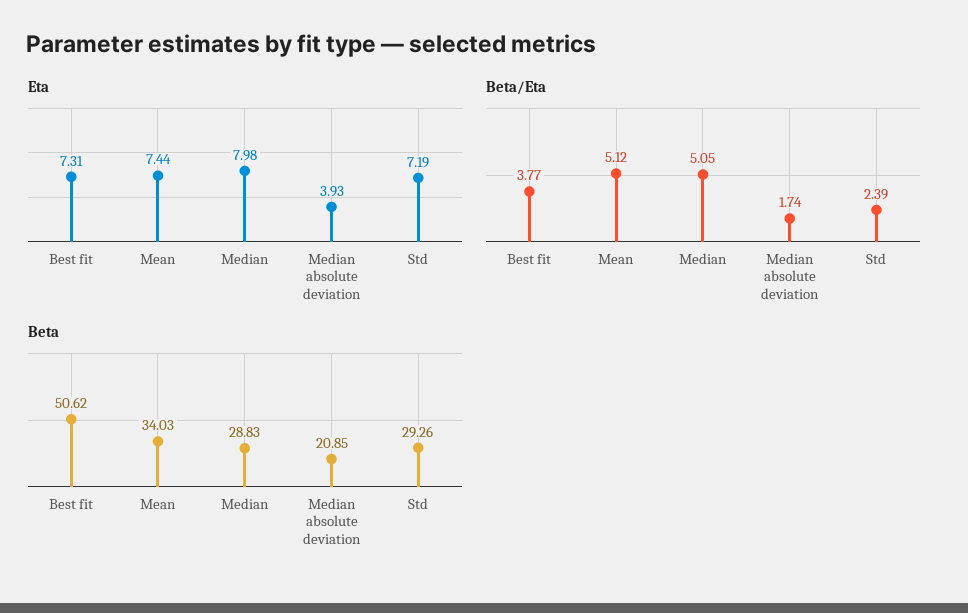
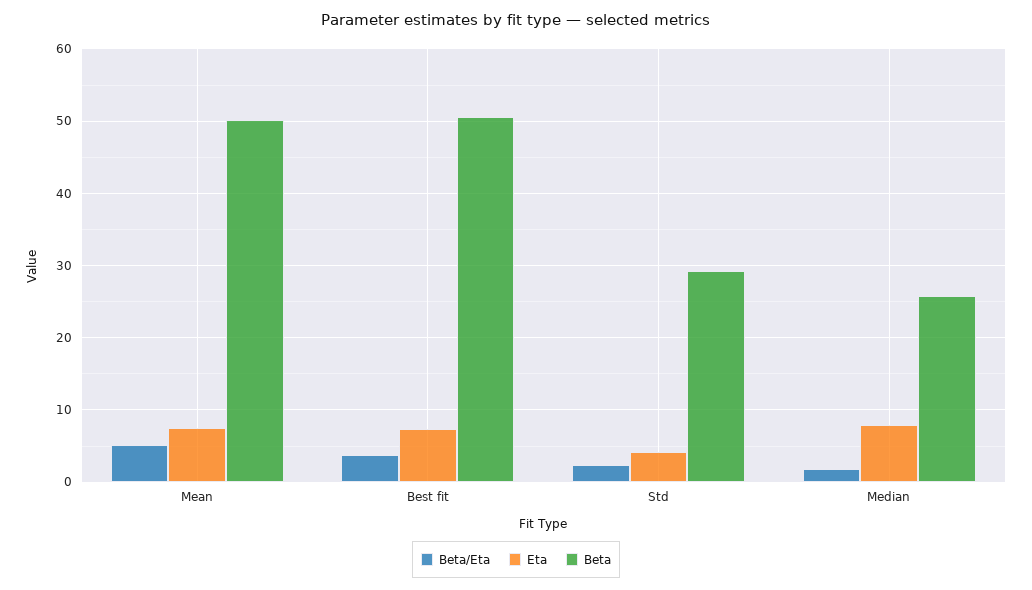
  {
    "Eta": {
      "Best fit": 7.31,
      "Mean": 7.44,
      "Median": 7.98,
-     "Median absolute deviation": 3.93,
-     "Std": 7.19
+     "Std": 4
    },
    "Beta/Eta": {
      "Best fit": 3.77,
      "Mean": 5.12,
-     "Median": 5.05,
+     "Median": 2,
-     "Median absolute deviation": 1.74,
      "Std": 2.39
    },
    "Beta": {
      "Best fit": 50.62,
-     "Mean": 34.03,
+     "Mean": 50,
-     "Median": 28.83,
+     "Median": 26,
-     "Median absolute deviation": 20.85,
      "Std": 29.26
    }
  }

